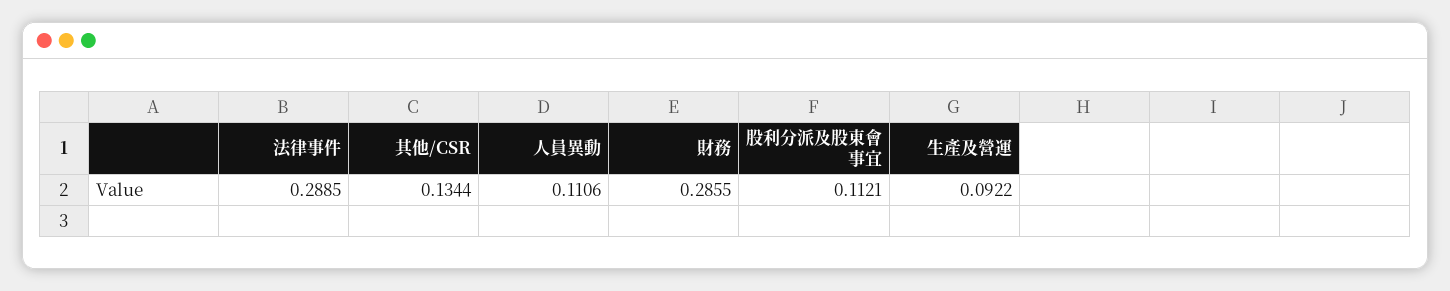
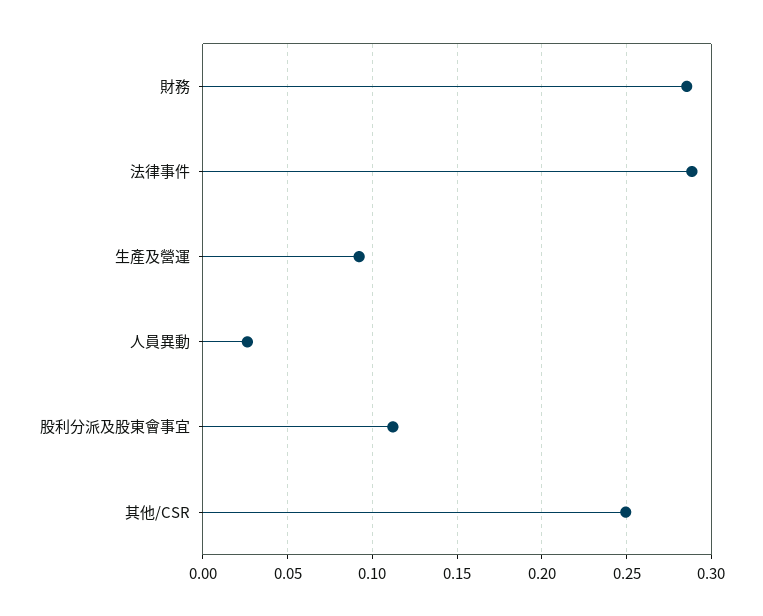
  {
    "法律事件": 0.2885,
-   "其他/CSR": 0.1344,
+   "其他/CSR": 0.25,
-   "人員異動": 0.1106,
+   "人員異動": 0.025,
    "財務": 0.2855,
    "股利分派及股東會事宜": 0.1121,
    "生產及營運": 0.0922
  }

